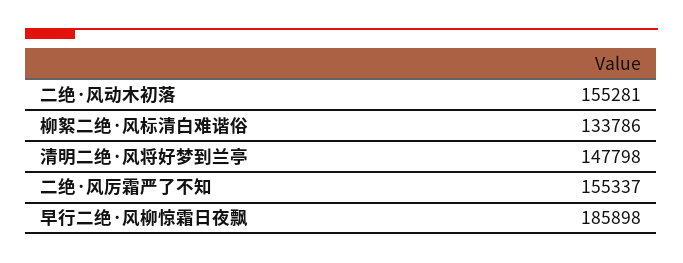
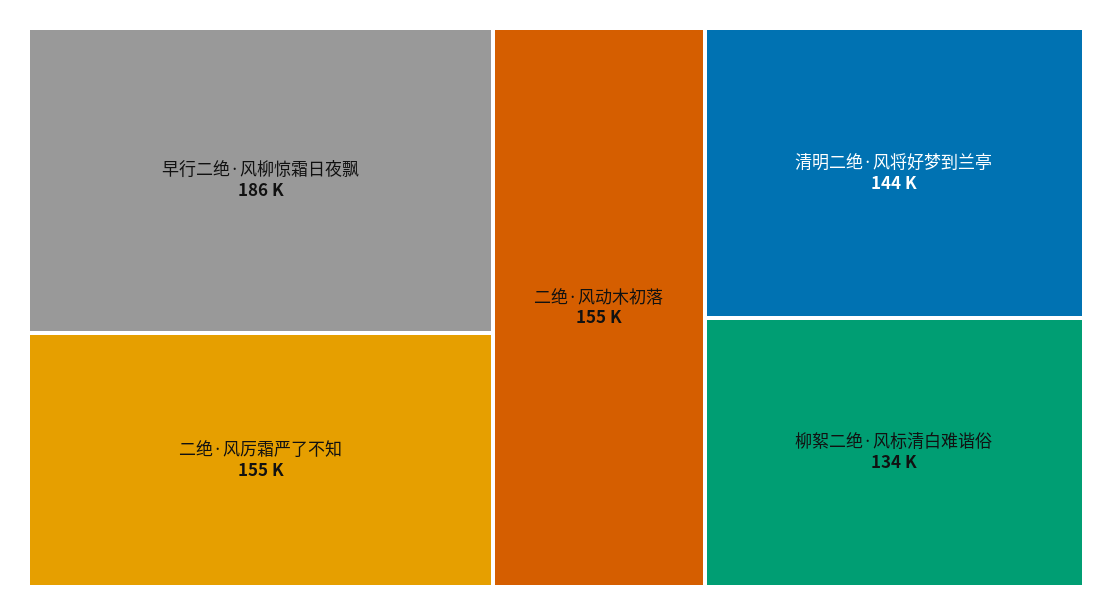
  {
    "二绝·风动木初落": 155281,
    "柳絮二绝·风标清白难谐俗": 133786,
-   "清明二绝·风将好梦到兰亭": 147798,
+   "清明二绝·风将好梦到兰亭": 144000,
    "二绝·风厉霜严了不知": 155337,
    "早行二绝·风柳惊霜日夜飘": 185898
  }

